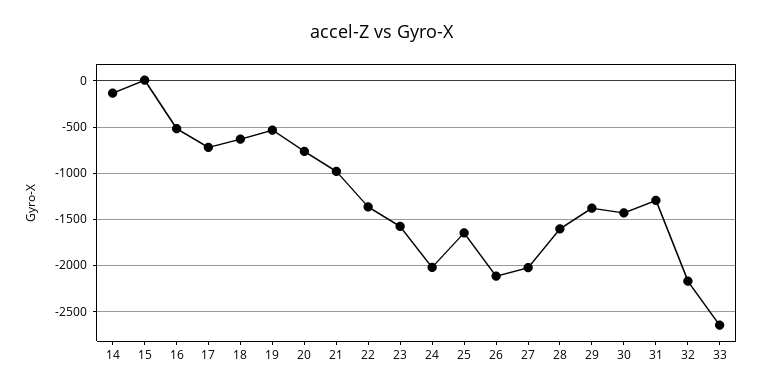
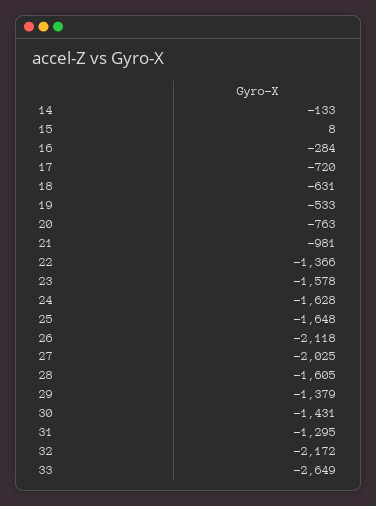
  {
    "14": -133,
    "15": 8,
-   "16": -500,
+   "16": -284,
    "17": -720,
    "18": -631,
    "19": -533,
    "20": -763,
    "21": -981,
    "22": -1366,
    "23": -1578,
-   "24": -2000,
+   "24": -1628,
    "25": -1648,
    "26": -2118,
    "27": -2025,
    "28": -1605,
    "29": -1379,
    "30": -1431,
    "31": -1295,
    "32": -2172,
    "33": -2649
  }

